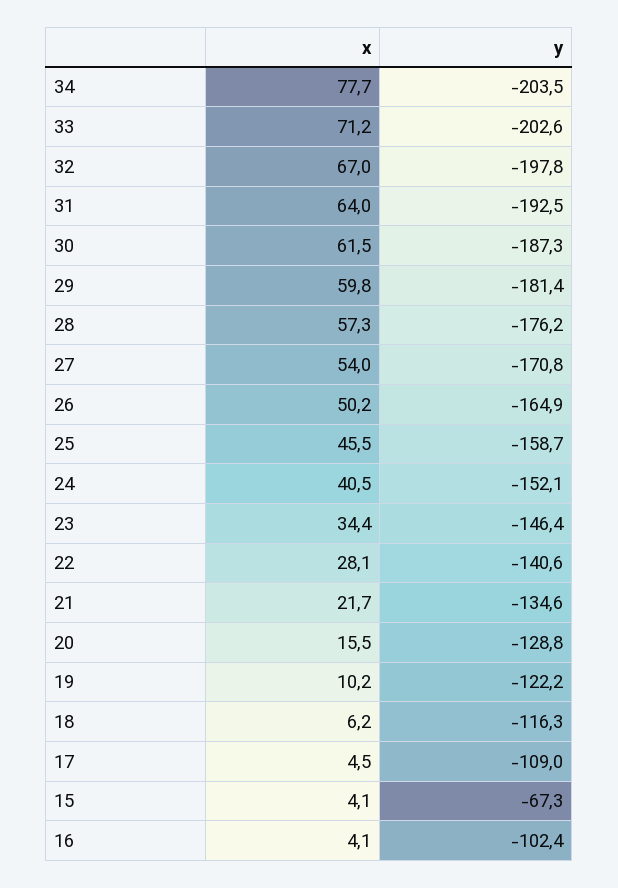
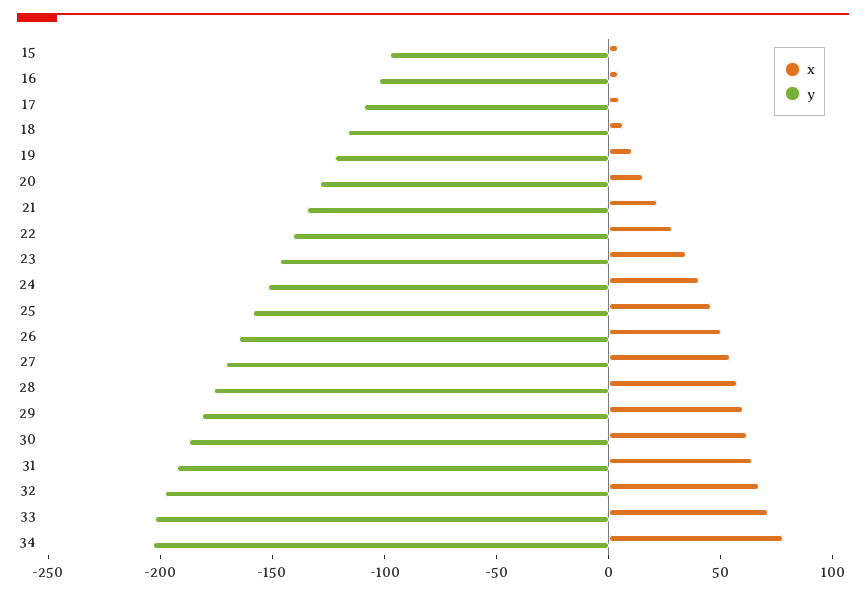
  {
    "x": {
      "34": 77.7,
      "33": 71.2,
      "32": 67,
      "31": 64,
      "30": 61.5,
      "29": 59.8,
      "28": 57.3,
      "27": 54,
      "26": 50.2,
      "25": 45.5,
      "24": 40.5,
      "23": 34.4,
      "22": 28.1,
      "21": 21.7,
      "20": 15.5,
      "19": 10.2,
      "18": 6.2,
      "17": 4.5,
      "15": 4.1,
      "16": 4.1
    },
    "y": {
      "34": -203.5,
      "33": -202.6,
      "32": -197.8,
      "31": -192.5,
      "30": -187.3,
      "29": -181.4,
      "28": -176.2,
      "27": -170.8,
      "26": -164.9,
      "25": -158.7,
      "24": -152.1,
      "23": -146.4,
      "22": -140.6,
      "21": -134.6,
      "20": -128.8,
      "19": -122.2,
      "18": -116.3,
      "17": -109,
-     "15": -67.3,
+     "15": -100,
      "16": -102.4
    }
  }

